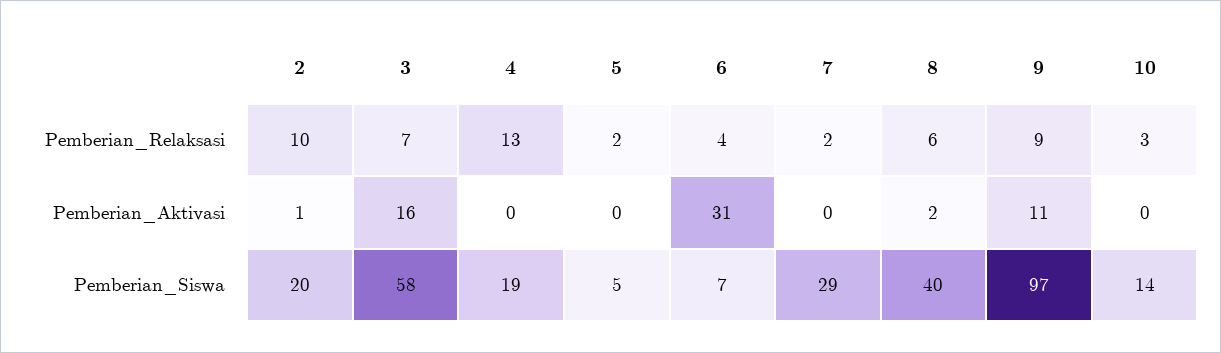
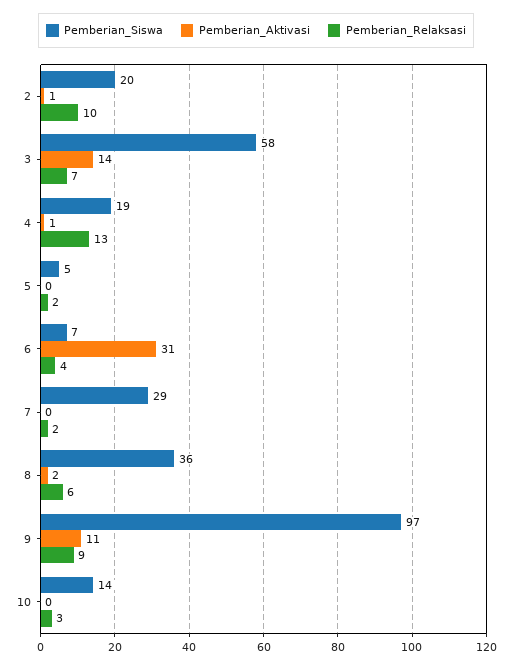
  {
    "Pemberian_Relaksasi": {
      "2": 10,
      "3": 7,
      "4": 13,
      "5": 2,
      "6": 4,
      "7": 2,
      "8": 6,
      "9": 9,
      "10": 3
    },
    "Pemberian_Aktivasi": {
      "2": 1,
-     "3": 16,
+     "3": 14,
-     "4": 0,
+     "4": 1,
      "5": 0,
      "6": 31,
      "7": 0,
      "8": 2,
      "9": 11,
      "10": 0
    },
    "Pemberian_Siswa": {
      "2": 20,
      "3": 58,
      "4": 19,
      "5": 5,
      "6": 7,
      "7": 29,
-     "8": 40,
+     "8": 36,
      "9": 97,
      "10": 14
    }
  }

